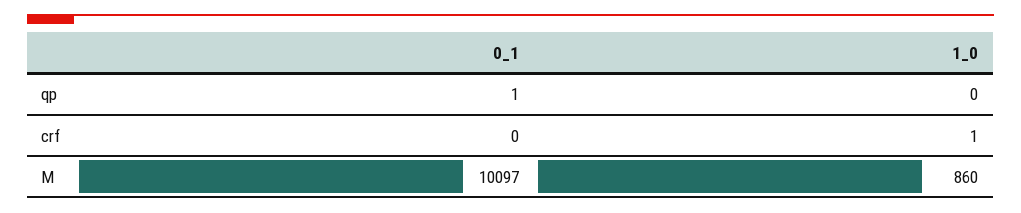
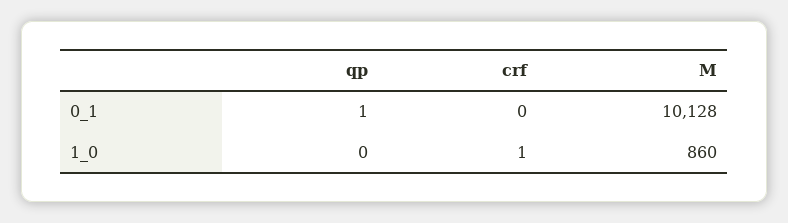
  {
    "0_1": {
      "qp": 1,
      "crf": 0,
-     "M": 10097
+     "M": 10128
    },
    "1_0": {
      "qp": 0,
      "crf": 1,
      "M": 860
    }
  }

